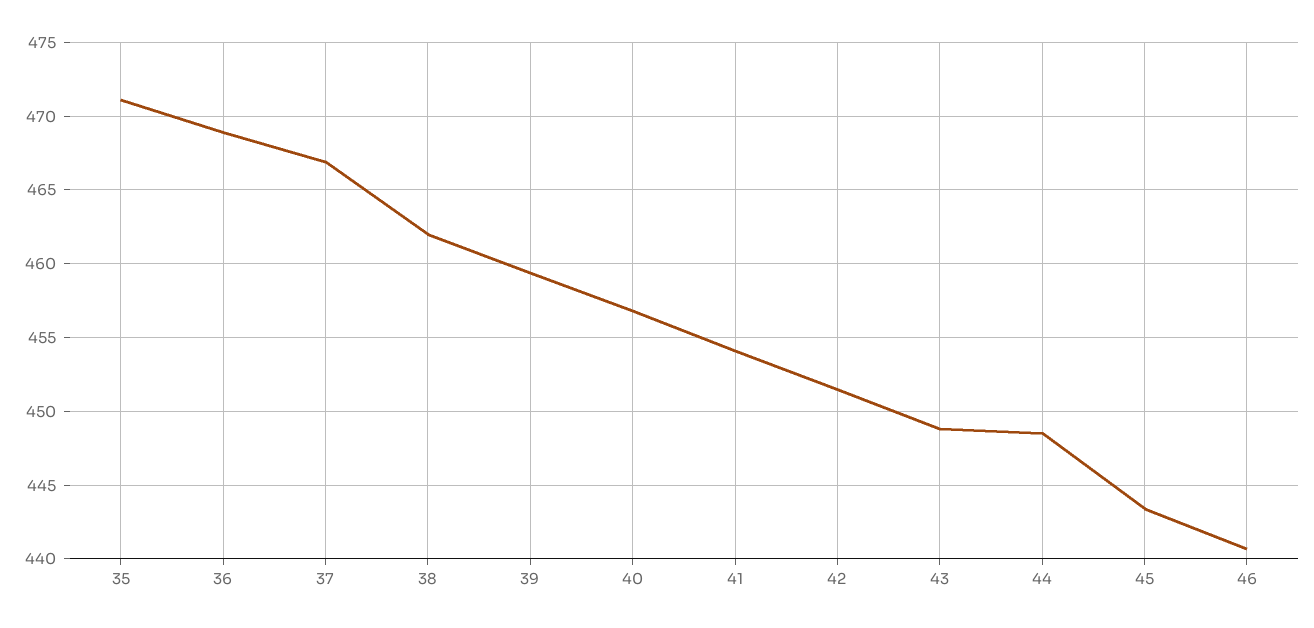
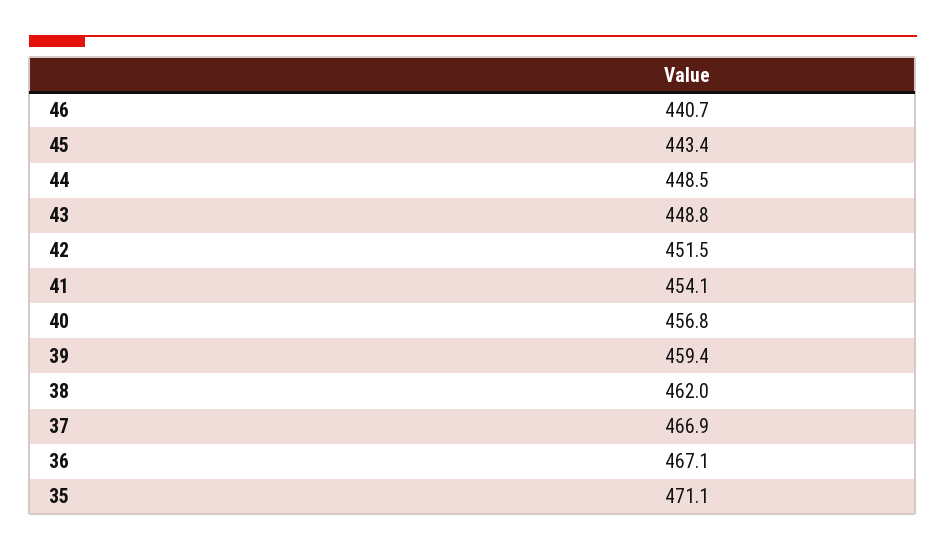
  {
    "35": 471.1,
-   "36": 469,
+   "36": 467.1,
    "37": 466.9,
    "38": 462,
    "39": 459.4,
    "40": 456.8,
    "41": 454.1,
    "42": 451.5,
    "43": 448.8,
    "44": 448.5,
    "45": 443.4,
    "46": 440.7
  }

